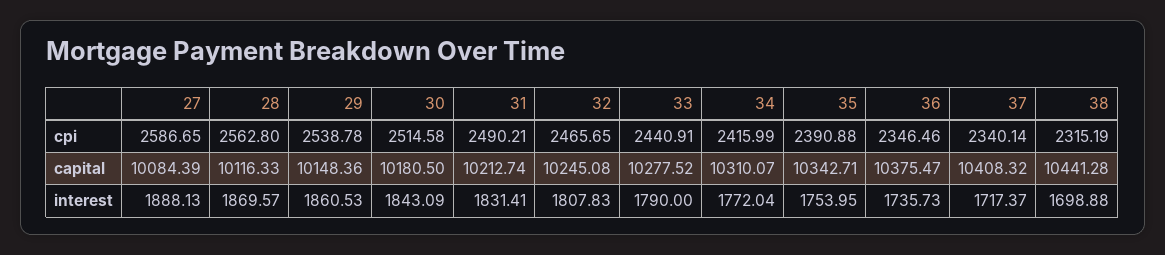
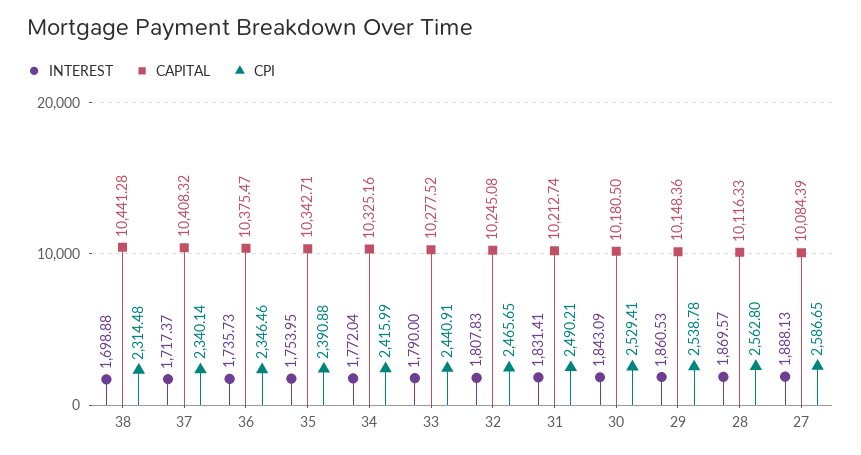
  {
    "cpi": {
      "27": 2586.65,
      "28": 2562.8,
      "29": 2538.78,
-     "30": 2514.58,
+     "30": 2529.41,
      "31": 2490.21,
      "32": 2465.65,
      "33": 2440.91,
      "34": 2415.99,
      "35": 2390.88,
      "36": 2346.46,
      "37": 2340.14,
-     "38": 2315.19
+     "38": 2314.48
    },
    "capital": {
      "27": 10084.39,
      "28": 10116.33,
      "29": 10148.36,
      "30": 10180.5,
      "31": 10212.74,
      "32": 10245.08,
      "33": 10277.52,
-     "34": 10310.07,
+     "34": 10325.16,
      "35": 10342.71,
      "36": 10375.47,
      "37": 10408.32,
      "38": 10441.28
    },
    "interest": {
      "27": 1888.13,
      "28": 1869.57,
      "29": 1860.53,
      "30": 1843.09,
      "31": 1831.41,
      "32": 1807.83,
      "33": 1790,
      "34": 1772.04,
      "35": 1753.95,
      "36": 1735.73,
      "37": 1717.37,
      "38": 1698.88
    }
  }

